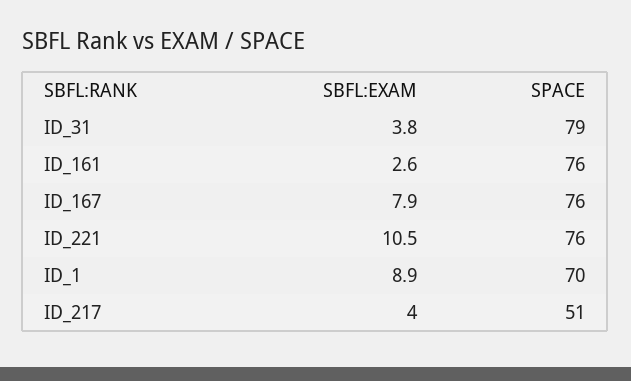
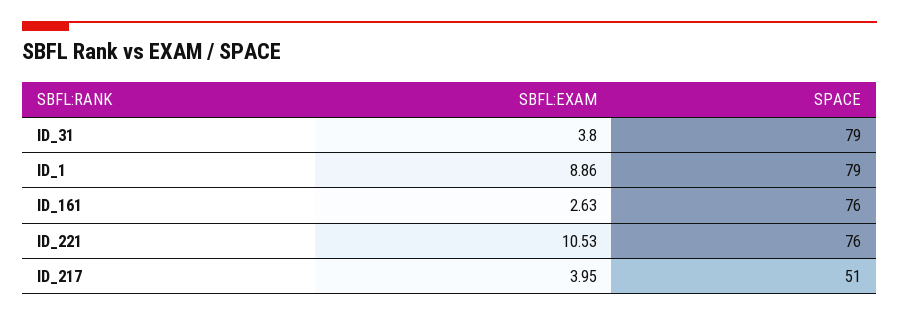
  {
    "SBFL:EXAM": {
      "ID_31": 3.8,
      "ID_161": 2.63,
-     "ID_167": 7.9,
      "ID_221": 10.53,
      "ID_1": 8.86,
      "ID_217": 3.95
    },
    "SPACE": {
      "ID_31": 79,
      "ID_161": 76,
-     "ID_167": 76,
      "ID_221": 76,
-     "ID_1": 70,
+     "ID_1": 79,
      "ID_217": 51
    }
  }

